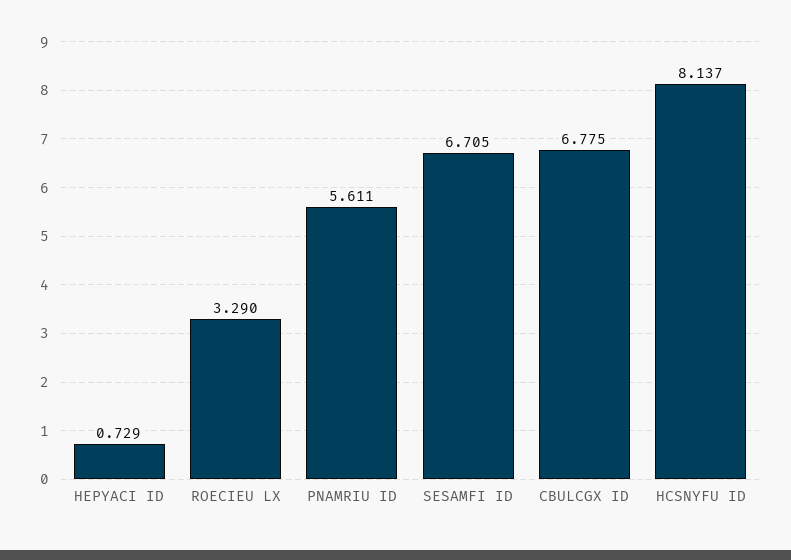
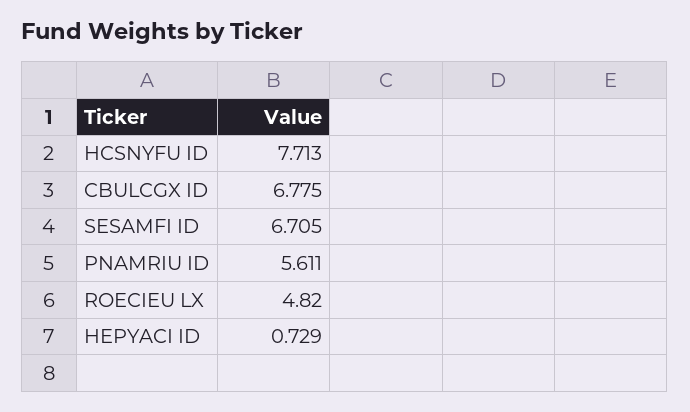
  {
    "HEPYACI ID": 0.729,
-   "ROECIEU LX": 3.29,
+   "ROECIEU LX": 4.82,
    "PNAMRIU ID": 5.611,
    "SESAMFI ID": 6.705,
    "CBULCGX ID": 6.775,
-   "HCSNYFU ID": 8.137
+   "HCSNYFU ID": 7.713
  }

